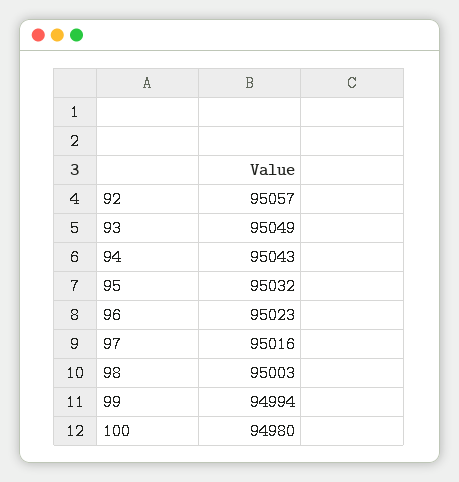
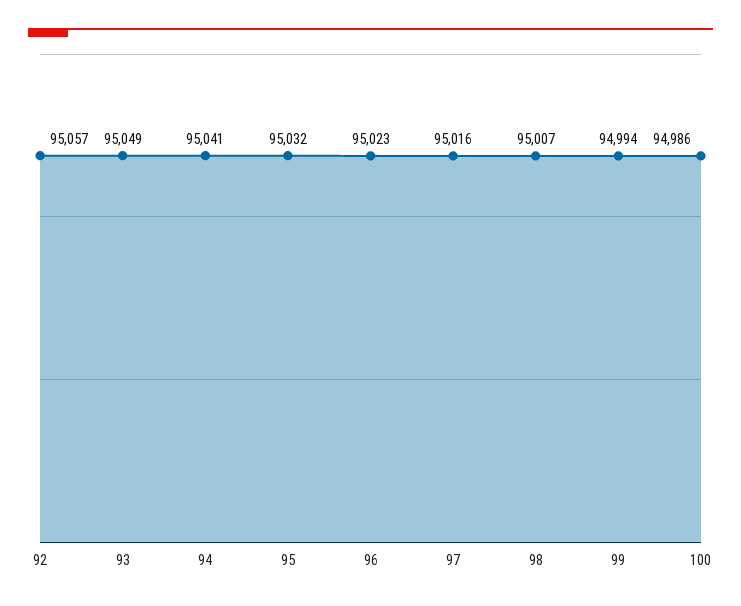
  {
    "92": 95057,
    "93": 95049,
-   "94": 95043,
+   "94": 95041,
    "95": 95032,
    "96": 95023,
    "97": 95016,
-   "98": 95003,
+   "98": 95007,
    "99": 94994,
-   "100": 94980
+   "100": 94986
  }

